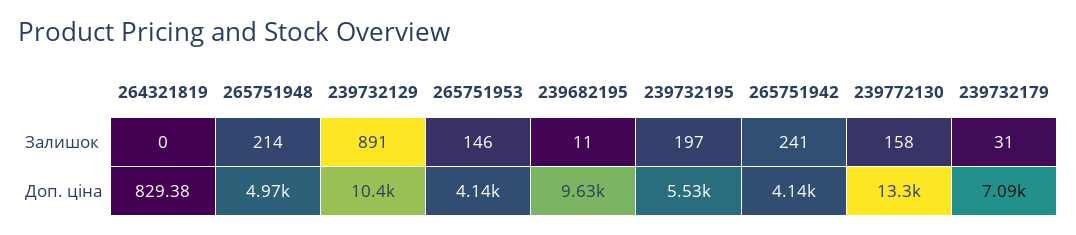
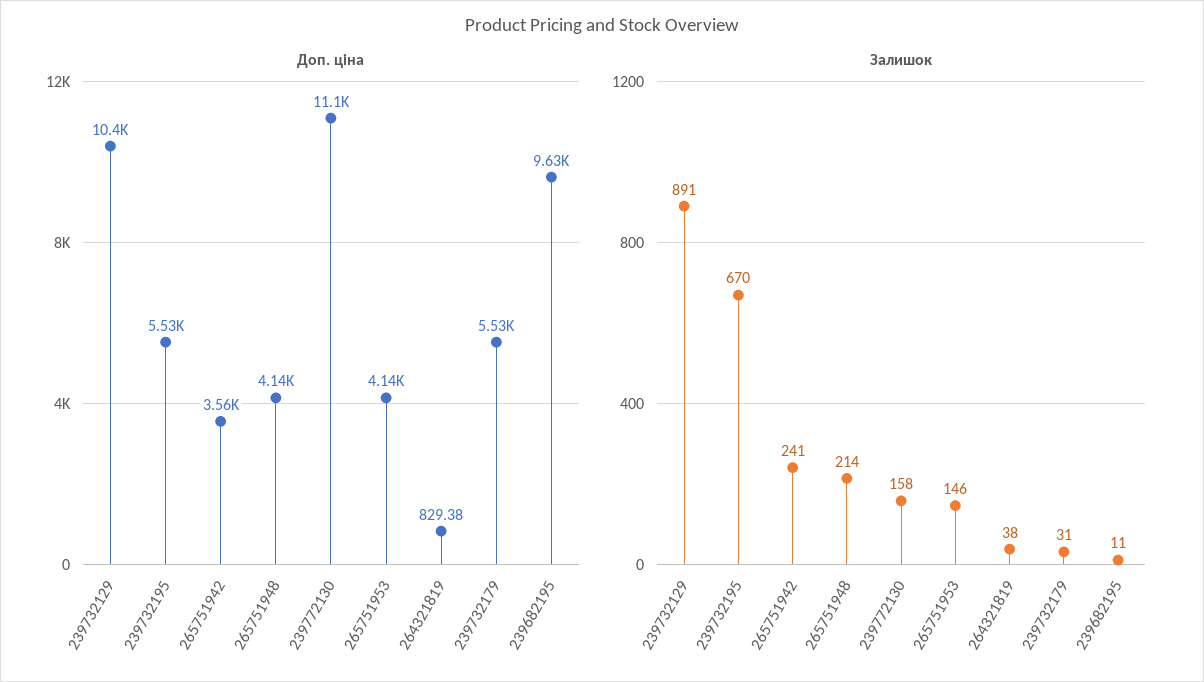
  {
    "Залишок": {
-     "264321819": 0,
+     "264321819": 38,
      "265751948": 214,
      "239732129": 891,
      "265751953": 146,
      "239682195": 11,
-     "239732195": 197,
+     "239732195": 670,
      "265751942": 241,
      "239772130": 158,
      "239732179": 31
    },
    "Доп. ціна": {
      "264321819": 829.38,
-     "265751948": 4970,
+     "265751948": 4140,
      "239732129": 10400,
      "265751953": 4140,
      "239682195": 9630,
      "239732195": 5530,
-     "265751942": 4140,
+     "265751942": 3560,
-     "239772130": 13300,
+     "239772130": 11100,
-     "239732179": 7090
+     "239732179": 5530
    }
  }

